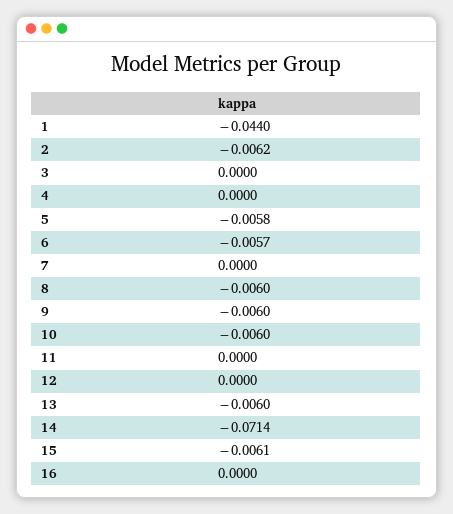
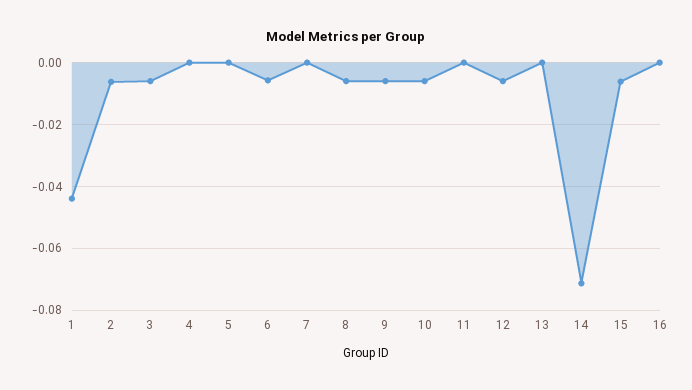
  {
    "1": -0.044,
    "2": -0.0062,
-   "3": 0,
+   "3": -0.006,
    "4": 0,
-   "5": -0.0058,
+   "5": 0,
    "6": -0.0057,
    "7": 0,
    "8": -0.006,
    "9": -0.006,
    "10": -0.006,
    "11": 0,
-   "12": 0,
+   "12": -0.006,
-   "13": -0.006,
+   "13": 0,
    "14": -0.0714,
    "15": -0.0061,
    "16": 0
  }

